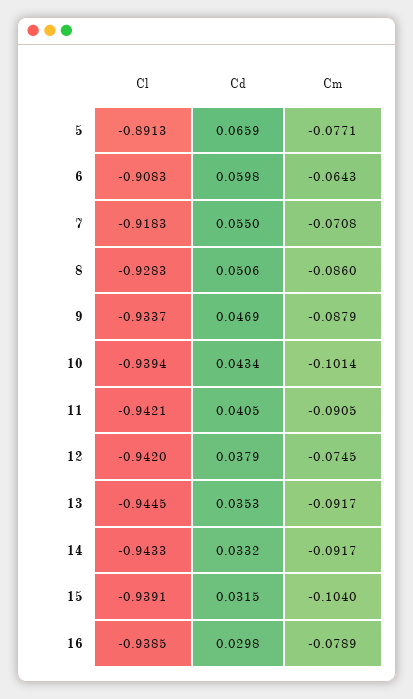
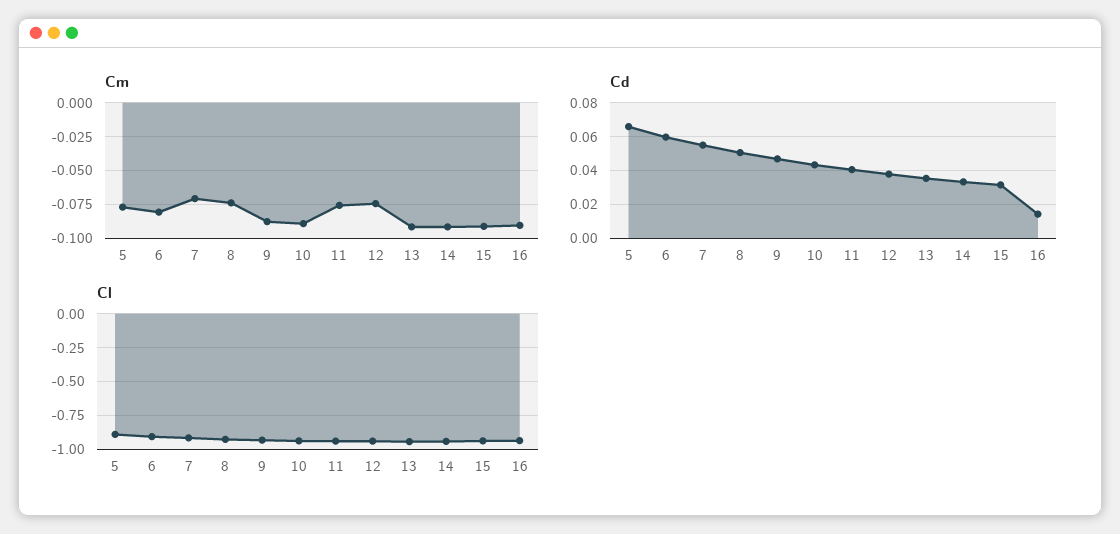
  {
    "Cl": {
      "5": -0.8913,
      "6": -0.9083,
      "7": -0.9183,
      "8": -0.9283,
      "9": -0.9337,
      "10": -0.9394,
      "11": -0.9421,
      "12": -0.942,
      "13": -0.9445,
      "14": -0.9433,
      "15": -0.9391,
      "16": -0.9385
    },
    "Cd": {
      "5": 0.0659,
      "6": 0.0598,
      "7": 0.055,
      "8": 0.0506,
      "9": 0.0469,
      "10": 0.0434,
      "11": 0.0405,
      "12": 0.0379,
      "13": 0.0353,
      "14": 0.0332,
      "15": 0.0315,
-     "16": 0.0298
+     "16": 0.015
    },
    "Cm": {
      "5": -0.0771,
-     "6": -0.0643,
+     "6": -0.08,
      "7": -0.0708,
-     "8": -0.086,
+     "8": -0.075,
      "9": -0.0879,
-     "10": -0.1014,
+     "10": -0.09,
-     "11": -0.0905,
+     "11": -0.075,
      "12": -0.0745,
      "13": -0.0917,
      "14": -0.0917,
-     "15": -0.104,
+     "15": -0.09,
-     "16": -0.0789
+     "16": -0.09
    }
  }

